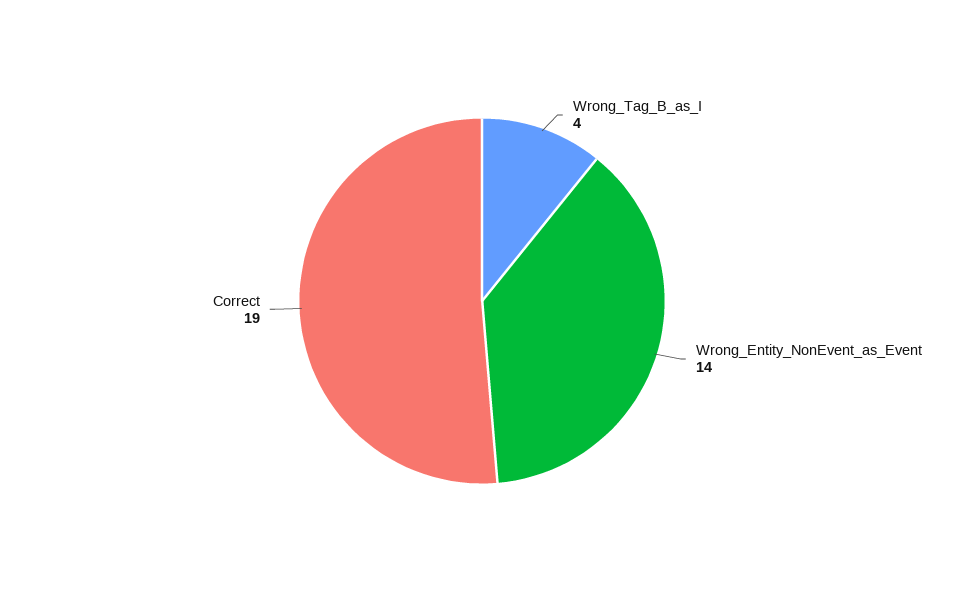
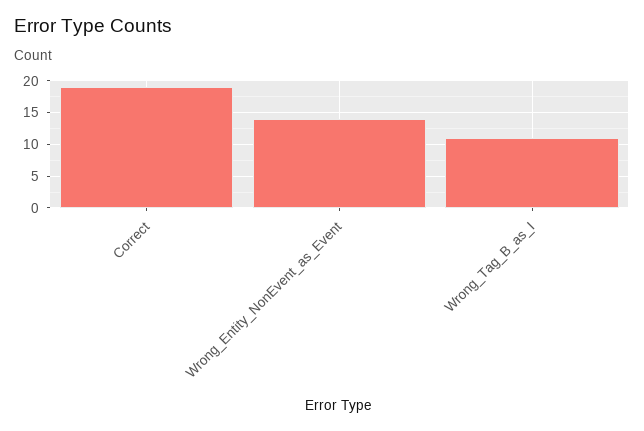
  {
-   "Wrong_Tag_B_as_I": 4,
+   "Wrong_Tag_B_as_I": 11,
    "Wrong_Entity_NonEvent_as_Event": 14,
    "Correct": 19
  }

